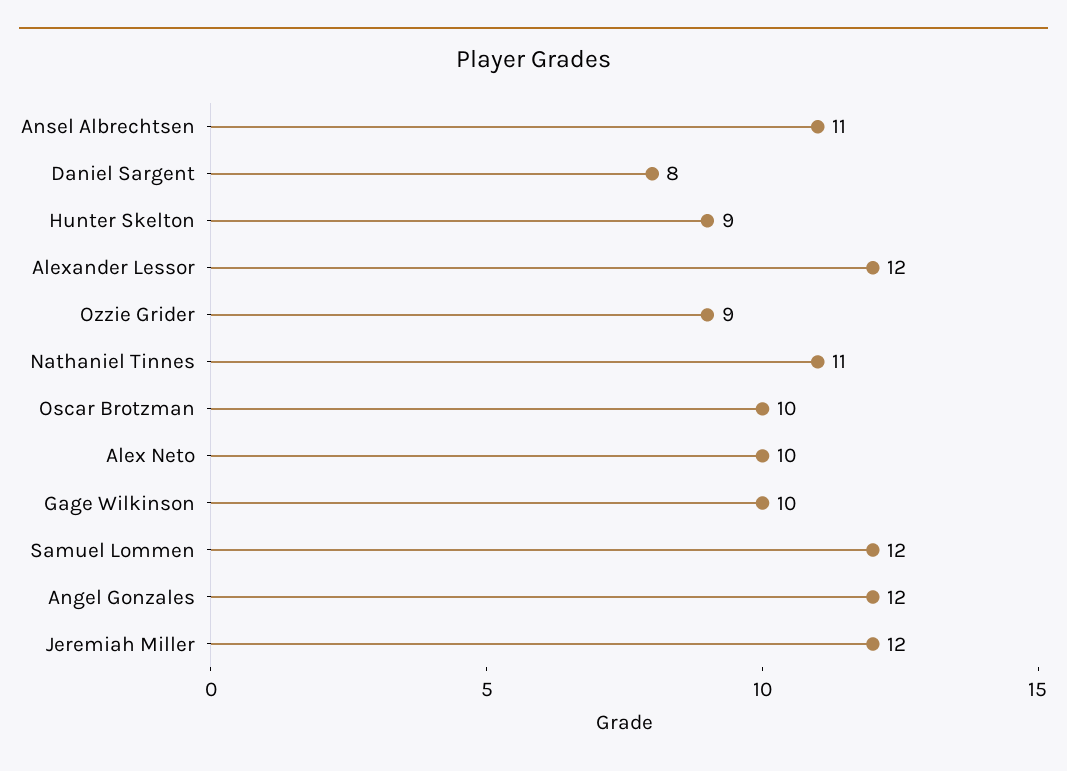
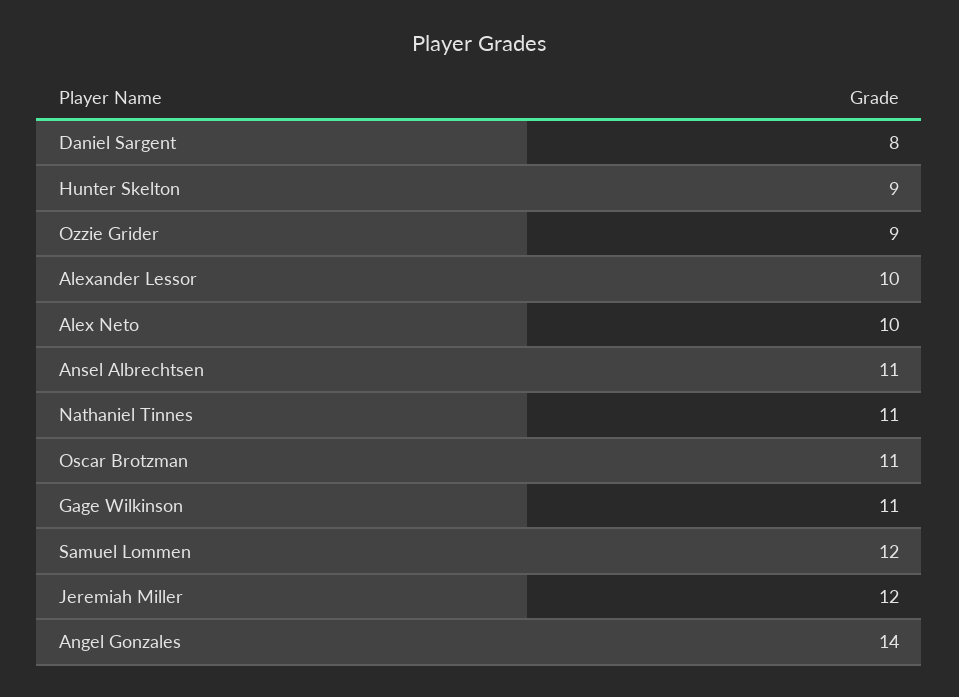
  {
    "Ansel Albrechtsen": 11,
    "Daniel Sargent": 8,
    "Hunter Skelton": 9,
-   "Alexander Lessor": 12,
+   "Alexander Lessor": 10,
    "Ozzie Grider": 9,
    "Nathaniel Tinnes": 11,
-   "Oscar Brotzman": 10,
+   "Oscar Brotzman": 11,
    "Alex Neto": 10,
-   "Gage Wilkinson": 10,
+   "Gage Wilkinson": 11,
    "Samuel Lommen": 12,
-   "Angel Gonzales": 12,
+   "Angel Gonzales": 14,
    "Jeremiah Miller": 12
  }

